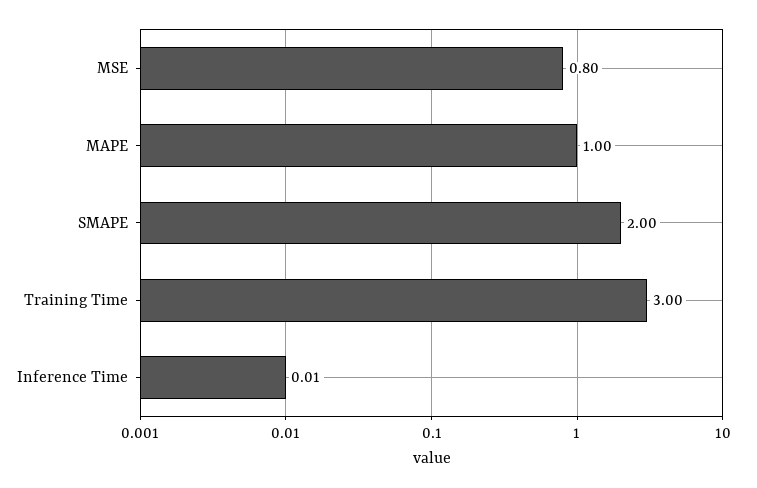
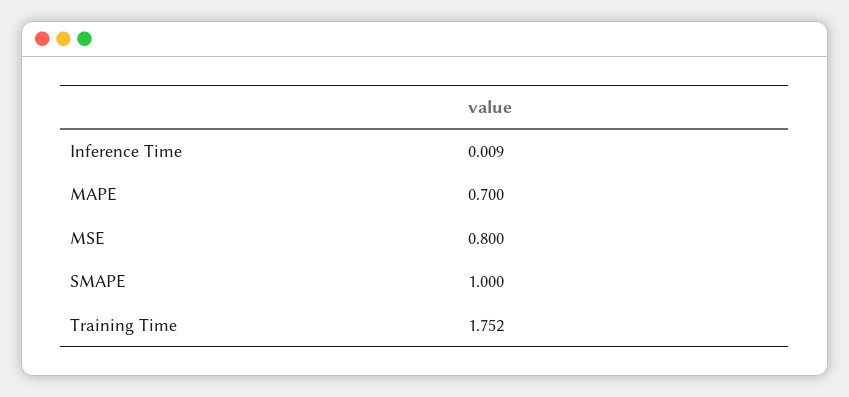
  {
    "MSE": 0.8,
-   "MAPE": 1,
+   "MAPE": 0.7,
-   "SMAPE": 2,
+   "SMAPE": 1,
-   "Training Time": 3,
+   "Training Time": 1.752,
    "Inference Time": 0.009
  }

